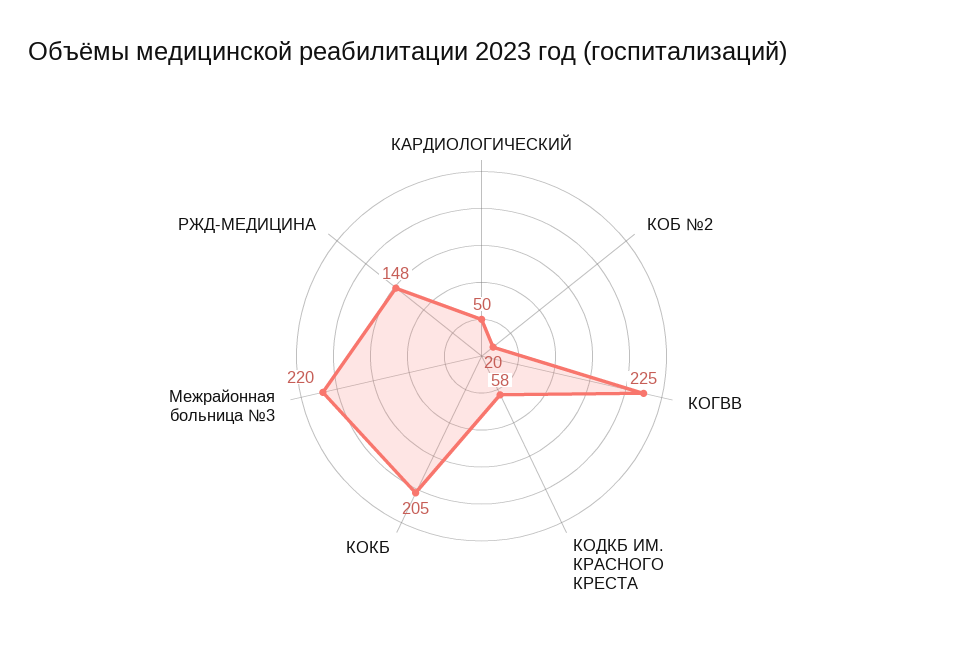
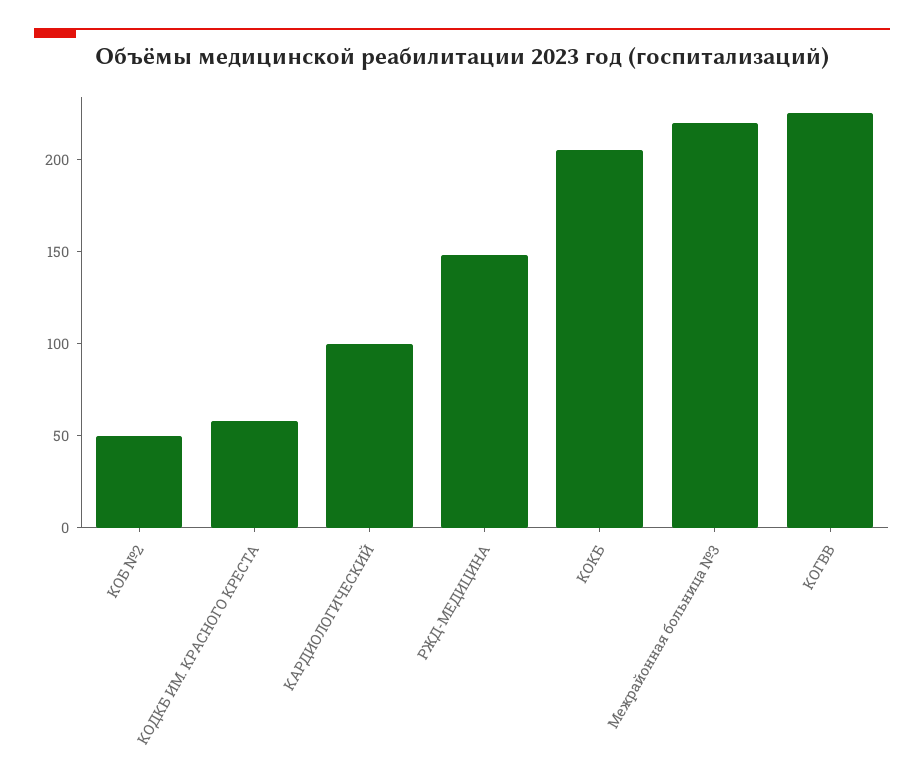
  {
-   "КАРДИОЛОГИЧЕСКИЙ": 50,
+   "КАРДИОЛОГИЧЕСКИЙ": 100,
-   "КОБ №2": 20,
+   "КОБ №2": 50,
    "КОГВВ": 225,
    "КОДКБ ИМ. КРАСНОГО КРЕСТА": 58,
    "КОКБ": 205,
    "Межрайонная больница №3": 220,
    "РЖД-МЕДИЦИНА": 148
  }

